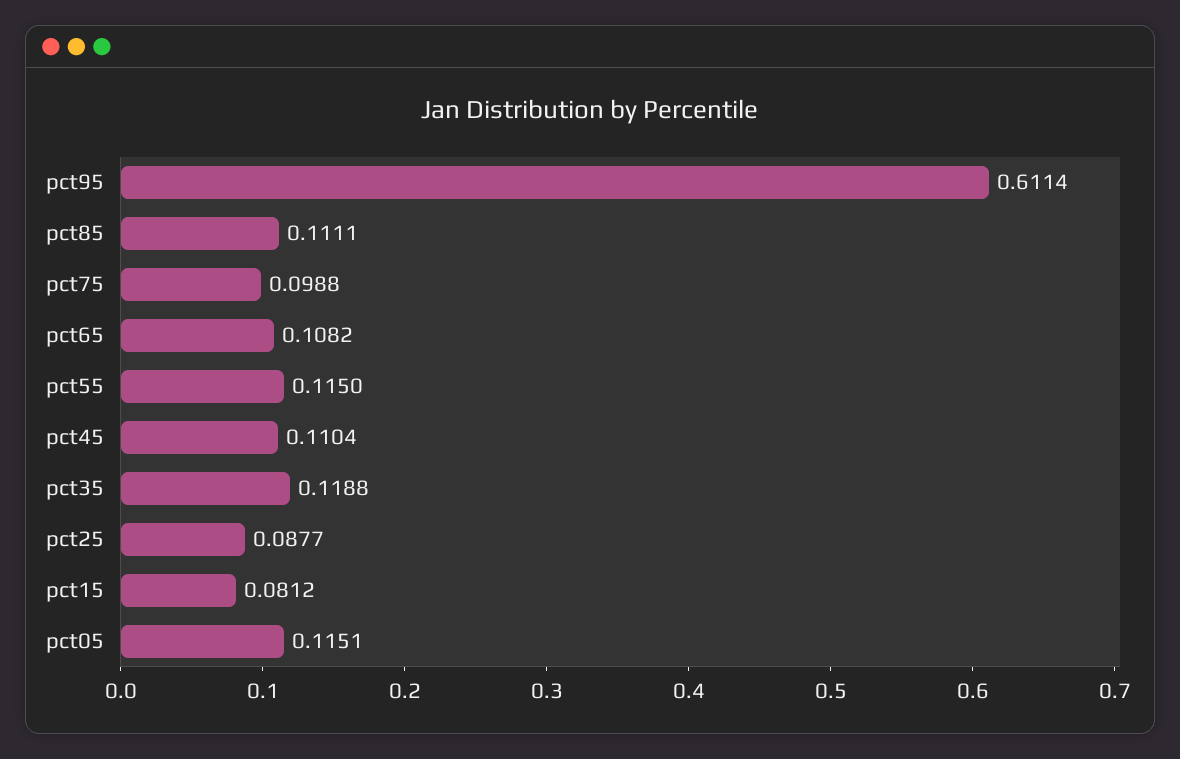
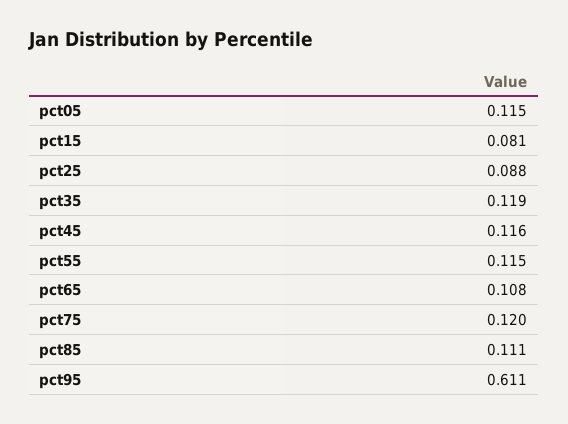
  {
    "pct95": 0.6114,
    "pct85": 0.1111,
-   "pct75": 0.0988,
+   "pct75": 0.12,
    "pct65": 0.1082,
    "pct55": 0.115,
-   "pct45": 0.1104,
+   "pct45": 0.116,
    "pct35": 0.1188,
    "pct25": 0.0877,
    "pct15": 0.0812,
    "pct05": 0.1151
  }

